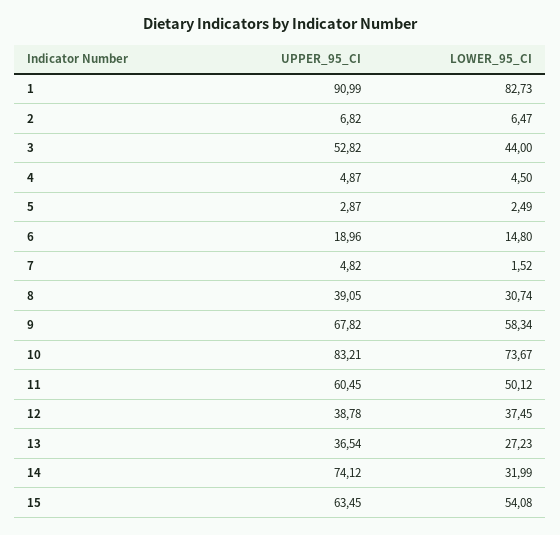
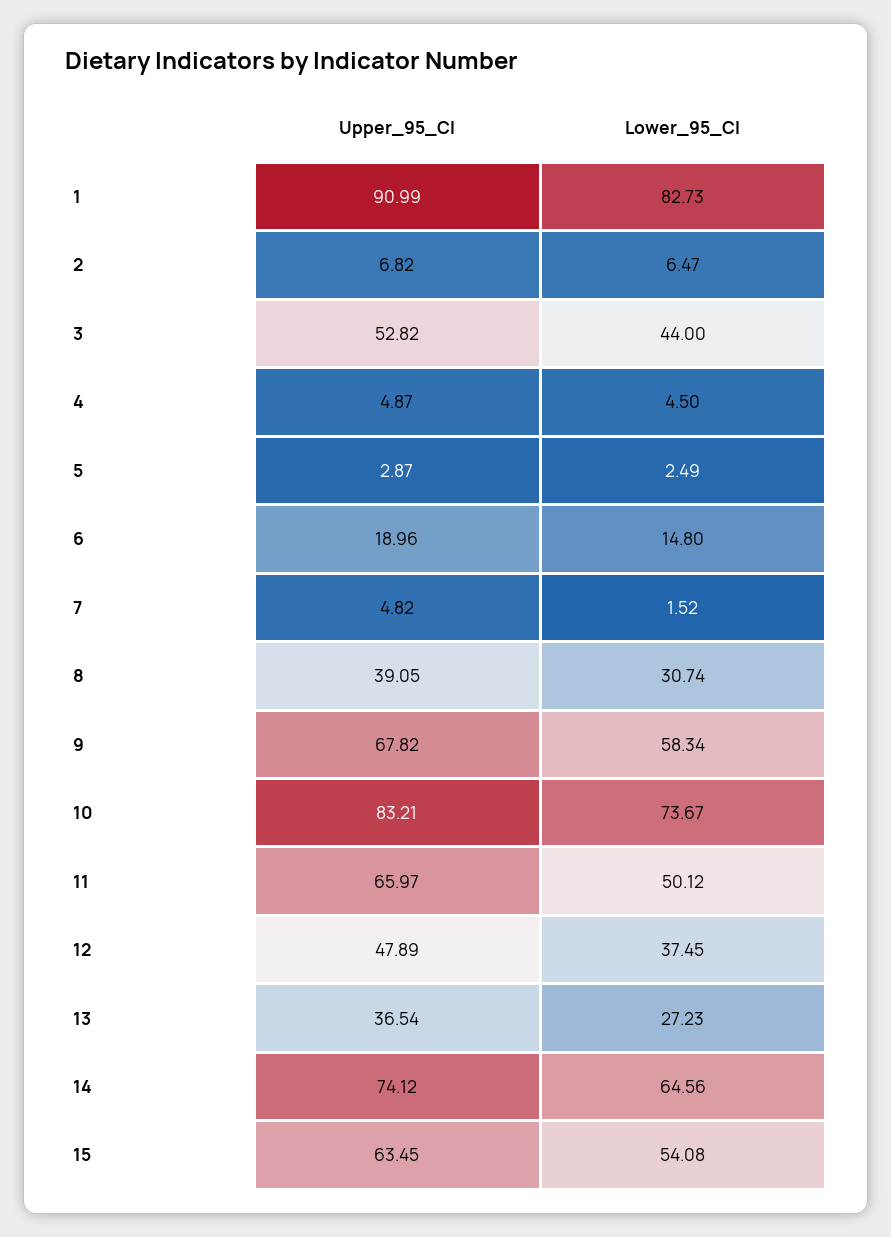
  {
    "UPPER_95_CI": {
      "1": 90.99,
      "2": 6.82,
      "3": 52.82,
      "4": 4.87,
      "5": 2.87,
      "6": 18.96,
      "7": 4.82,
      "8": 39.05,
      "9": 67.82,
      "10": 83.21,
-     "11": 60.45,
+     "11": 65.97,
-     "12": 38.78,
+     "12": 47.89,
      "13": 36.54,
      "14": 74.12,
      "15": 63.45
    },
    "LOWER_95_CI": {
      "1": 82.73,
      "2": 6.47,
      "3": 44,
      "4": 4.5,
      "5": 2.49,
      "6": 14.8,
      "7": 1.52,
      "8": 30.74,
      "9": 58.34,
      "10": 73.67,
      "11": 50.12,
      "12": 37.45,
      "13": 27.23,
-     "14": 31.99,
+     "14": 64.56,
      "15": 54.08
    }
  }

